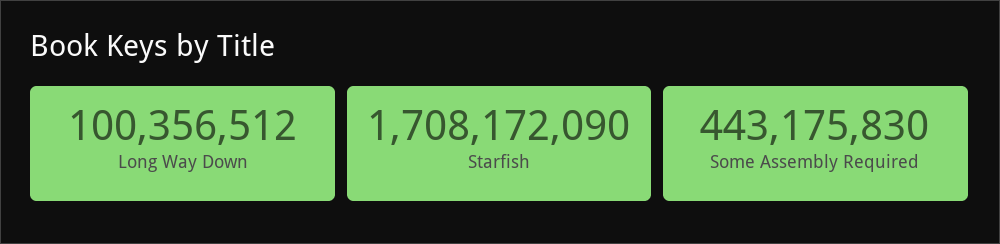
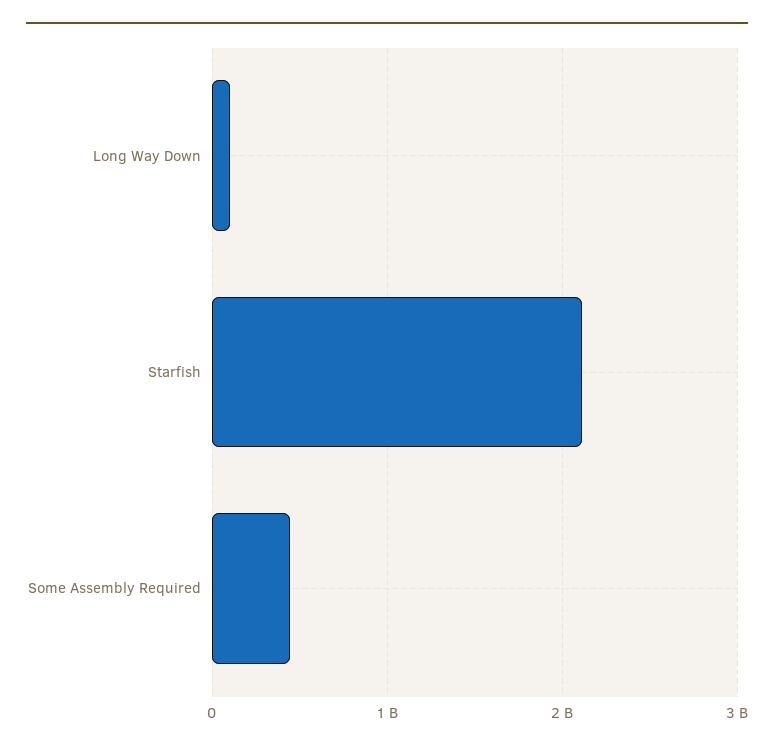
  {
    "Long Way Down": 100356512,
-   "Starfish": 1708172090,
+   "Starfish": 2100000000,
    "Some Assembly Required": 443175830
  }

